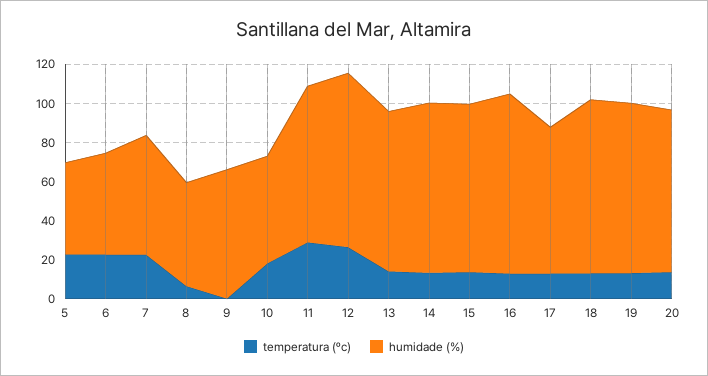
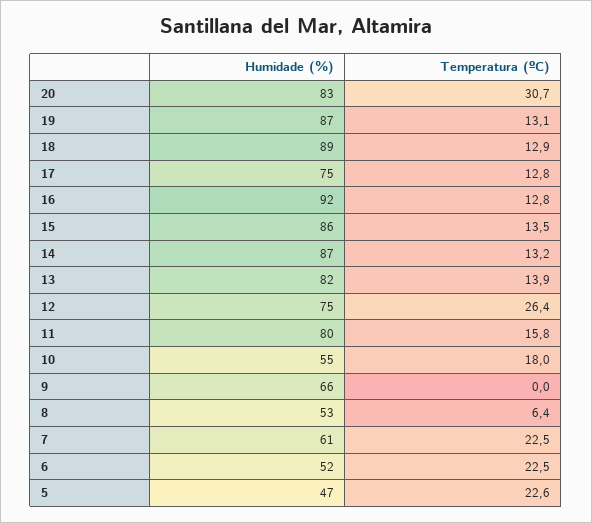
  {
    "temperatura (ºc)": {
      "5": 22.6,
      "6": 22.5,
      "7": 22.5,
      "8": 6.4,
      "9": 0,
      "10": 18,
-     "11": 30,
+     "11": 15.8,
      "12": 26.4,
      "13": 13.9,
      "14": 13.2,
      "15": 13.5,
      "16": 12.8,
      "17": 12.8,
      "18": 12.9,
      "19": 13.1,
-     "20": 15
+     "20": 30.7
    },
    "humidade (%)": {
      "5": 47,
      "6": 52,
      "7": 61,
      "8": 53,
      "9": 66,
      "10": 55,
      "11": 80,
-     "12": 90,
+     "12": 75,
      "13": 82,
      "14": 87,
      "15": 86,
      "16": 92,
      "17": 75,
      "18": 89,
      "19": 87,
      "20": 83
    }
  }

